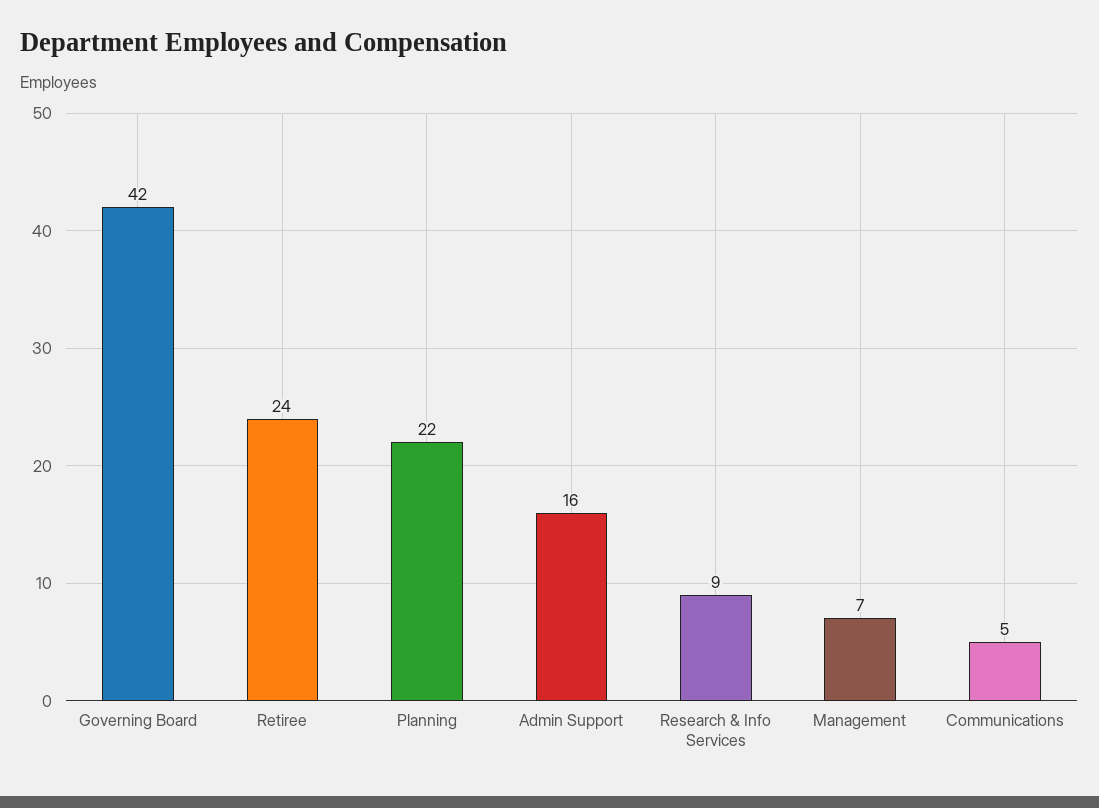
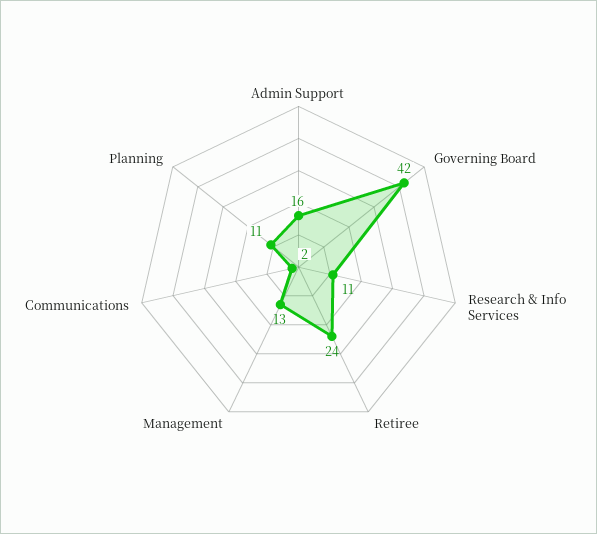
  {
    "Governing Board": 42,
    "Retiree": 24,
-   "Planning": 22,
+   "Planning": 11,
    "Admin Support": 16,
-   "Research & Info Services": 9,
+   "Research & Info Services": 11,
-   "Management": 7,
+   "Management": 13,
-   "Communications": 5
+   "Communications": 2
  }

